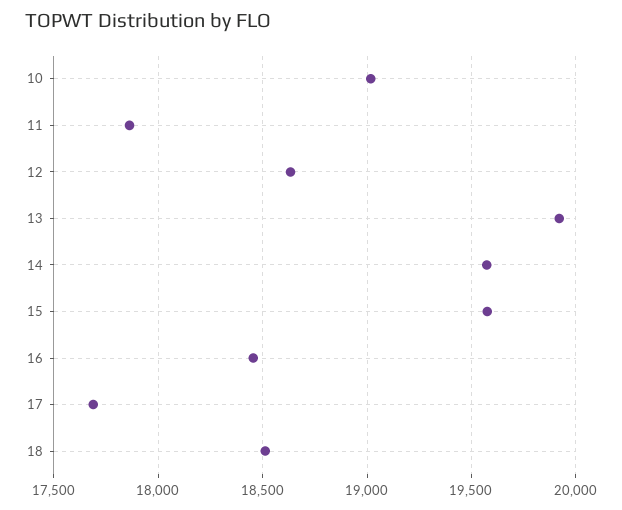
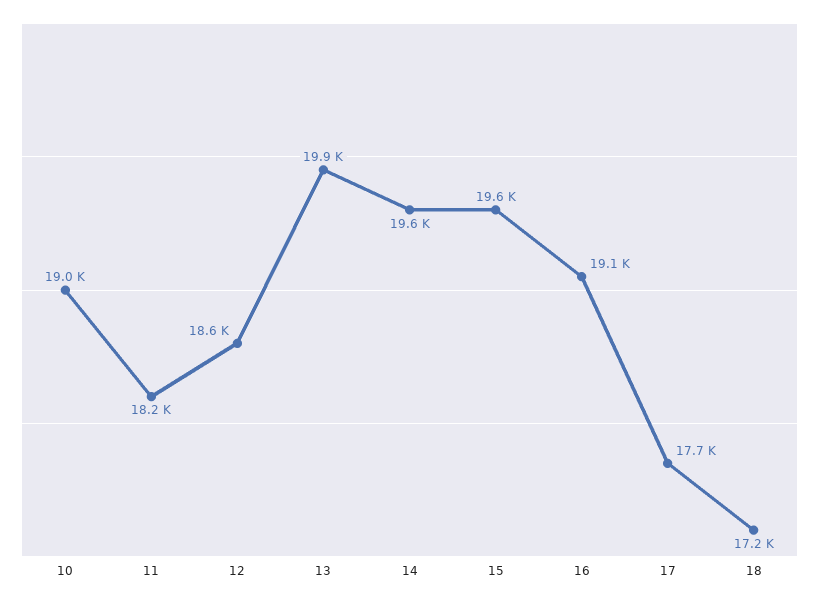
  {
    "10": 19000,
-   "11": 17850,
+   "11": 18200,
    "12": 18600,
    "13": 19900,
    "14": 19600,
    "15": 19600,
-   "16": 18450,
+   "16": 19100,
    "17": 17700,
-   "18": 18500
+   "18": 17200
  }

